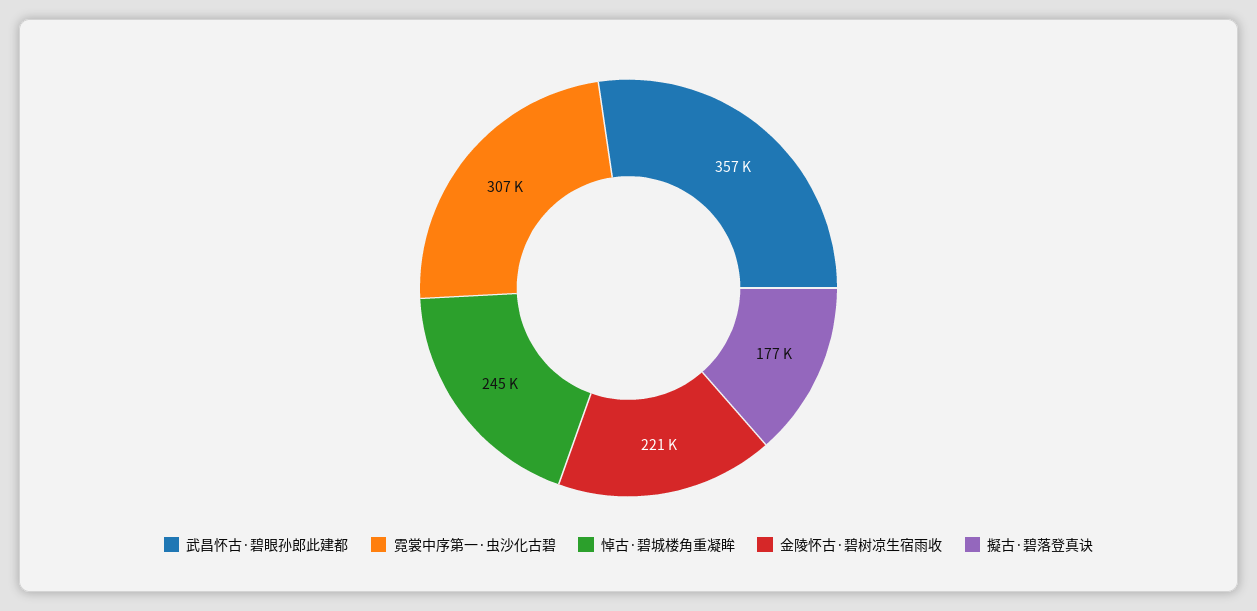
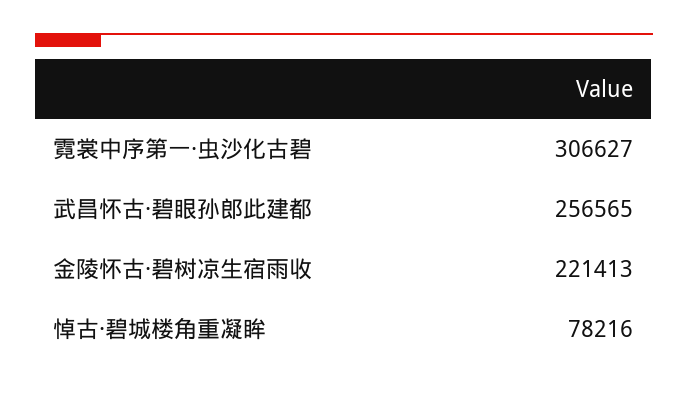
  {
-   "武昌怀古·碧眼孙郎此建都": 357000,
+   "武昌怀古·碧眼孙郎此建都": 256565,
    "霓裳中序第一·虫沙化古碧": 306627,
-   "悼古·碧城楼角重凝眸": 245000,
+   "悼古·碧城楼角重凝眸": 78216,
-   "金陵怀古·碧树凉生宿雨收": 221413,
+   "金陵怀古·碧树凉生宿雨收": 221413
-   "擬古·碧落登真诀": 177000
  }

